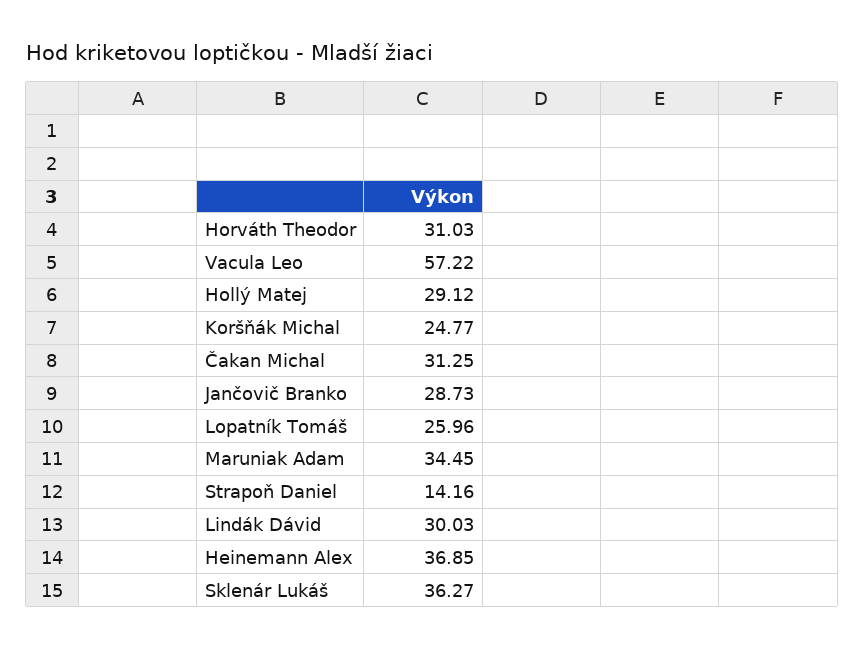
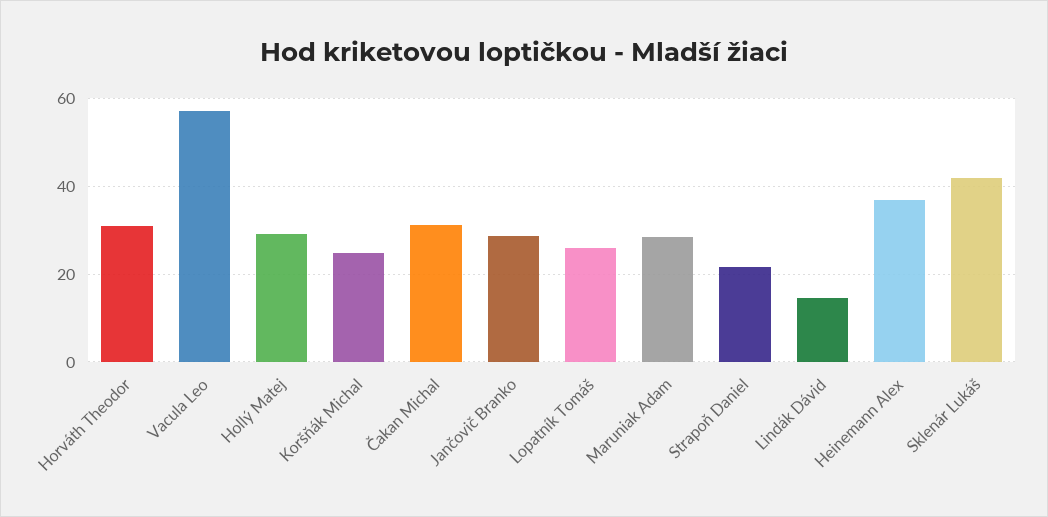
  {
    "Horváth Theodor": 31.03,
    "Vacula Leo": 57.22,
    "Hollý Matej": 29.12,
    "Koršňák Michal": 24.77,
    "Čakan Michal": 31.25,
    "Jančovič Branko": 28.73,
    "Lopatník Tomáš": 25.96,
-   "Maruniak Adam": 34.45,
+   "Maruniak Adam": 28,
-   "Strapoň Daniel": 14.16,
+   "Strapoň Daniel": 22,
-   "Lindák Dávid": 30.03,
+   "Lindák Dávid": 14,
    "Heinemann Alex": 36.85,
-   "Sklenár Lukáš": 36.27
+   "Sklenár Lukáš": 42
  }

